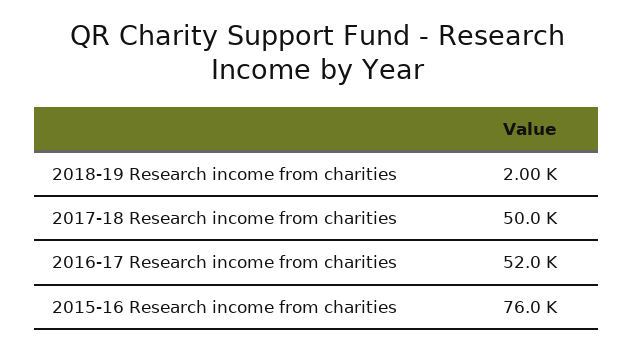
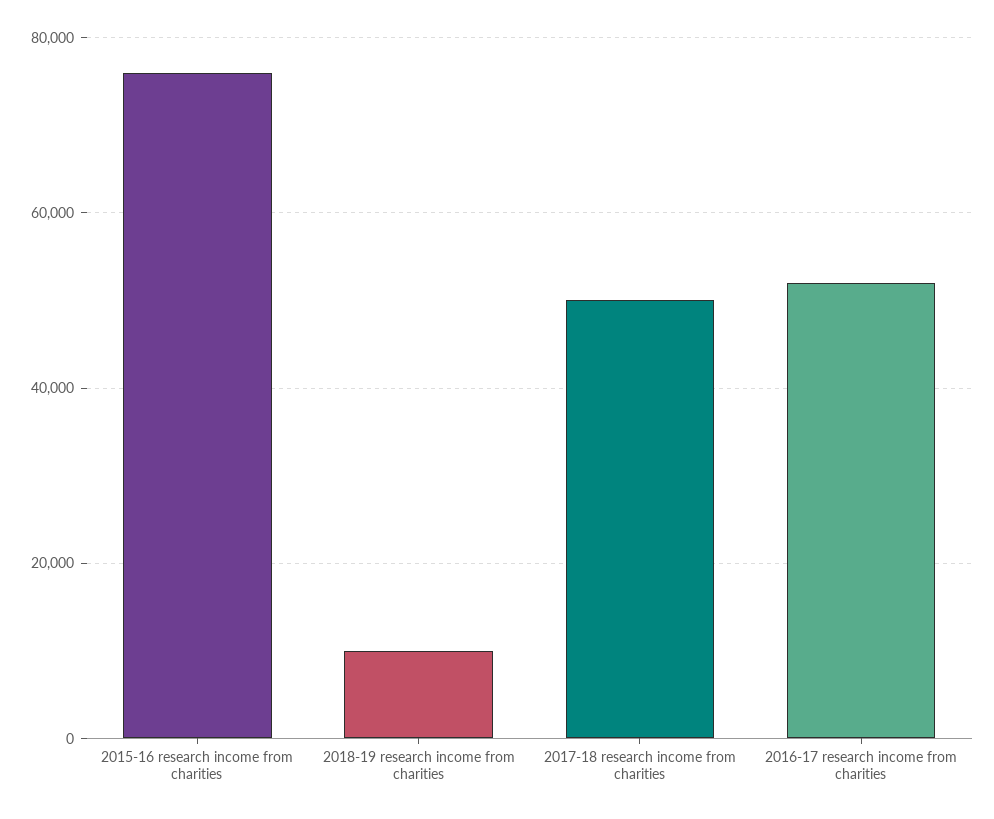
  {
-   "2018-19 Research income from charities": 2000,
+   "2018-19 Research income from charities": 10000,
    "2017-18 Research income from charities": 50000,
    "2016-17 Research income from charities": 52000,
    "2015-16 Research income from charities": 76000
  }

